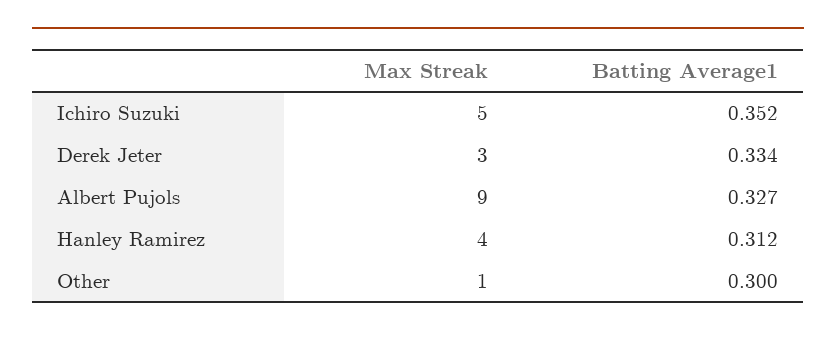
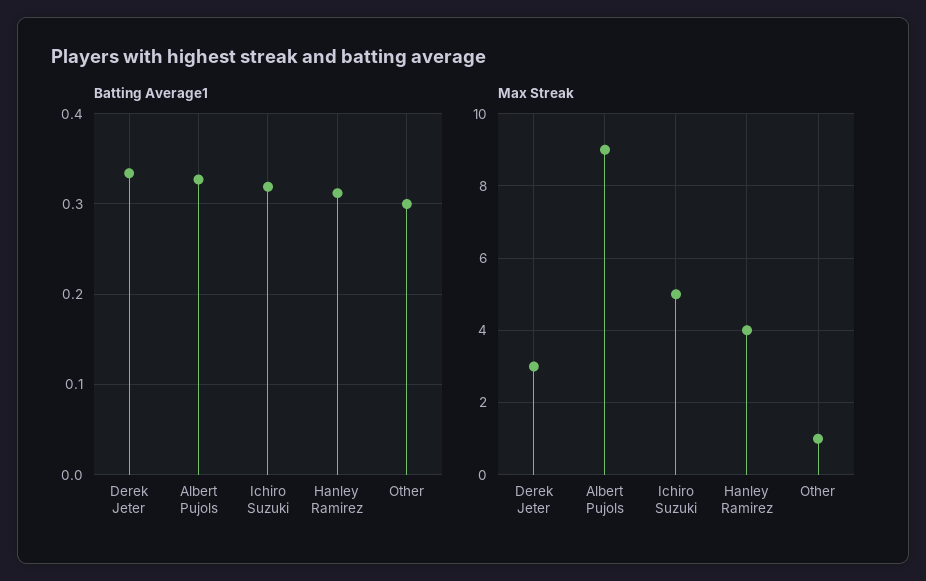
  {
    "Max Streak": {
      "Ichiro Suzuki": 5,
      "Derek Jeter": 3,
      "Albert Pujols": 9,
      "Hanley Ramirez": 4,
      "Other": 1
    },
    "Batting Average1": {
-     "Ichiro Suzuki": 0.352,
+     "Ichiro Suzuki": 0.32,
      "Derek Jeter": 0.334,
      "Albert Pujols": 0.327,
      "Hanley Ramirez": 0.312,
      "Other": 0.3
    }
  }

